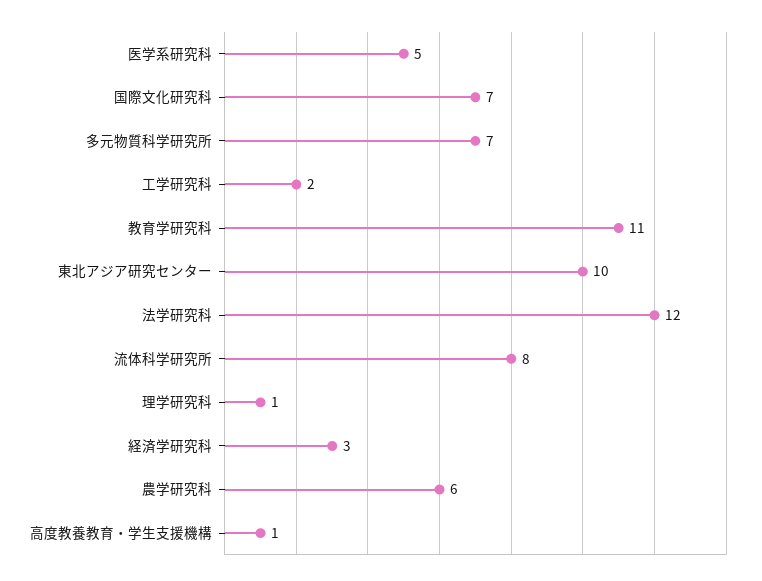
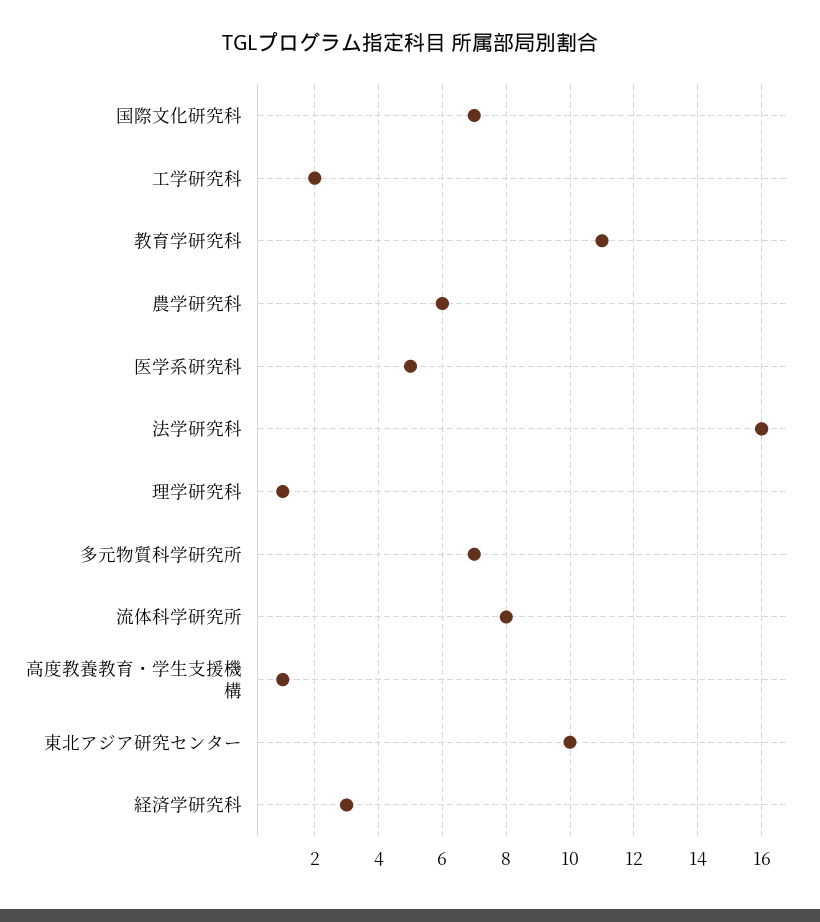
  {
    "医学系研究科": 5,
    "国際文化研究科": 7,
    "多元物質科学研究所": 7,
    "工学研究科": 2,
    "教育学研究科": 11,
    "東北アジア研究センター": 10,
-   "法学研究科": 12,
+   "法学研究科": 16,
    "流体科学研究所": 8,
    "理学研究科": 1,
    "経済学研究科": 3,
    "農学研究科": 6,
    "高度教養教育・学生支援機構": 1
  }

